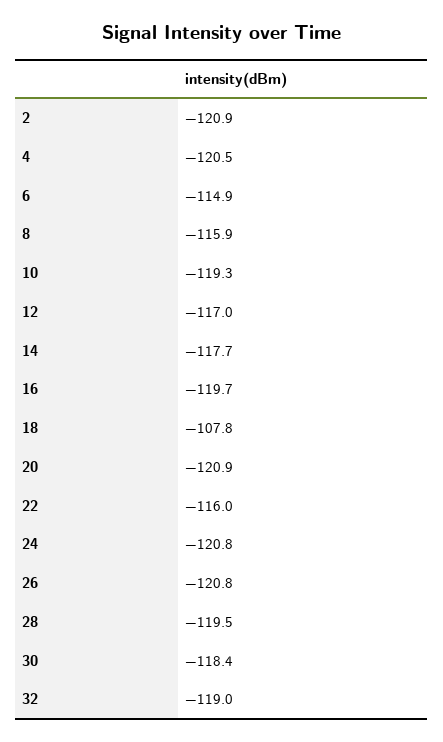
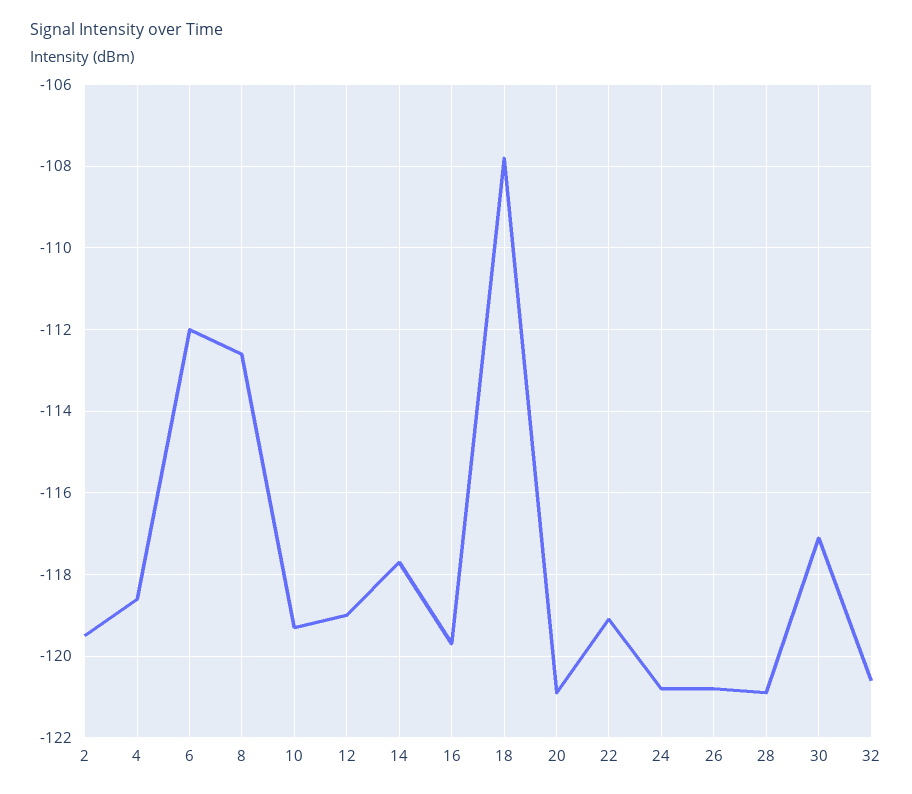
  {
-   "2": -120.9,
+   "2": -119.5,
-   "4": -120.5,
+   "4": -118.5,
-   "6": -114.9,
+   "6": -112,
-   "8": -115.9,
+   "8": -112.5,
    "10": -119.3,
-   "12": -117,
+   "12": -119,
    "14": -117.7,
    "16": -119.7,
    "18": -107.8,
    "20": -120.9,
-   "22": -116,
+   "22": -119,
    "24": -120.8,
    "26": -120.8,
-   "28": -119.5,
+   "28": -121,
-   "30": -118.4,
+   "30": -117,
-   "32": -119
+   "32": -120.5
  }

